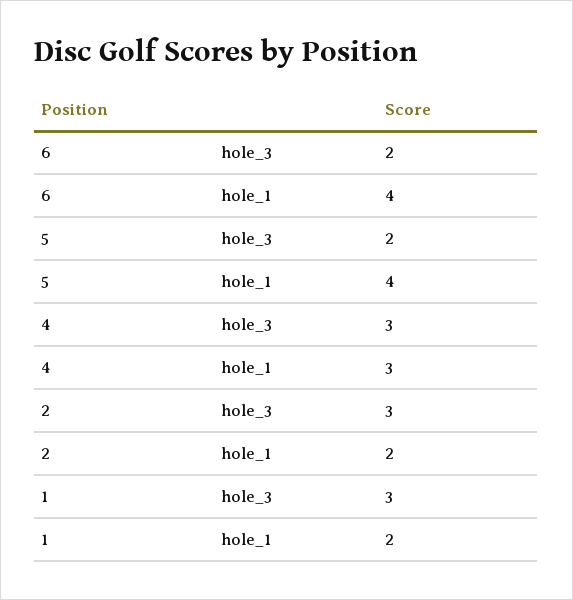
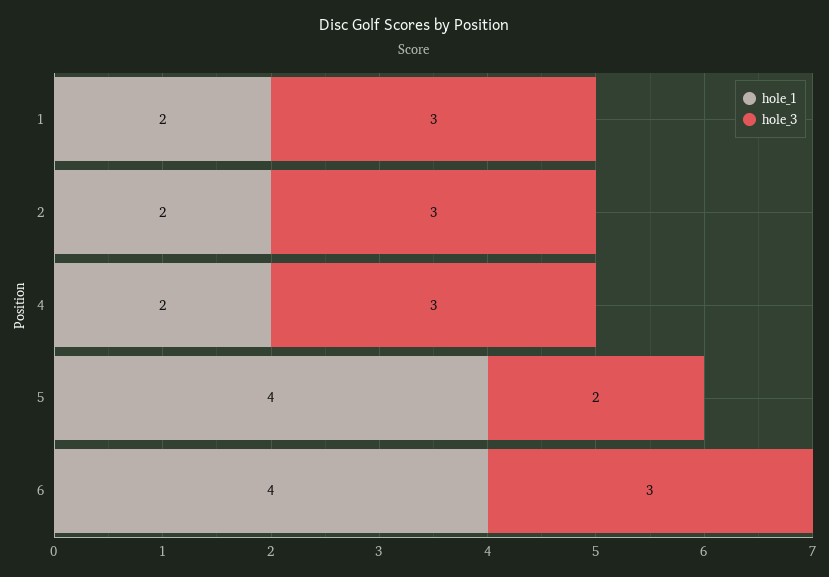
  {
    "hole_3": {
-     "6": 2,
+     "6": 3,
      "5": 2,
      "4": 3,
      "2": 3,
      "1": 3
    },
    "hole_1": {
      "6": 4,
      "5": 4,
-     "4": 3,
+     "4": 2,
      "2": 2,
      "1": 2
    }
  }

